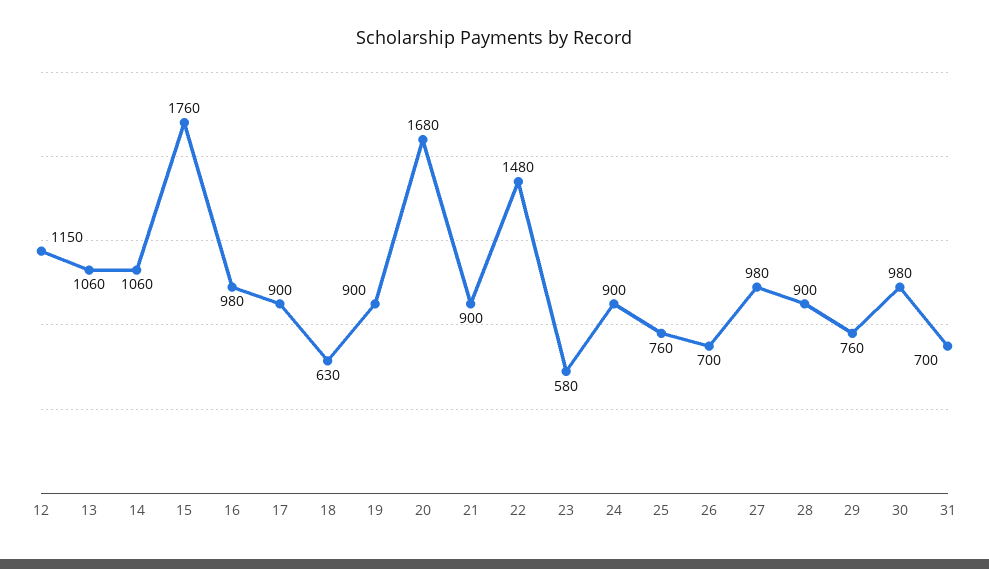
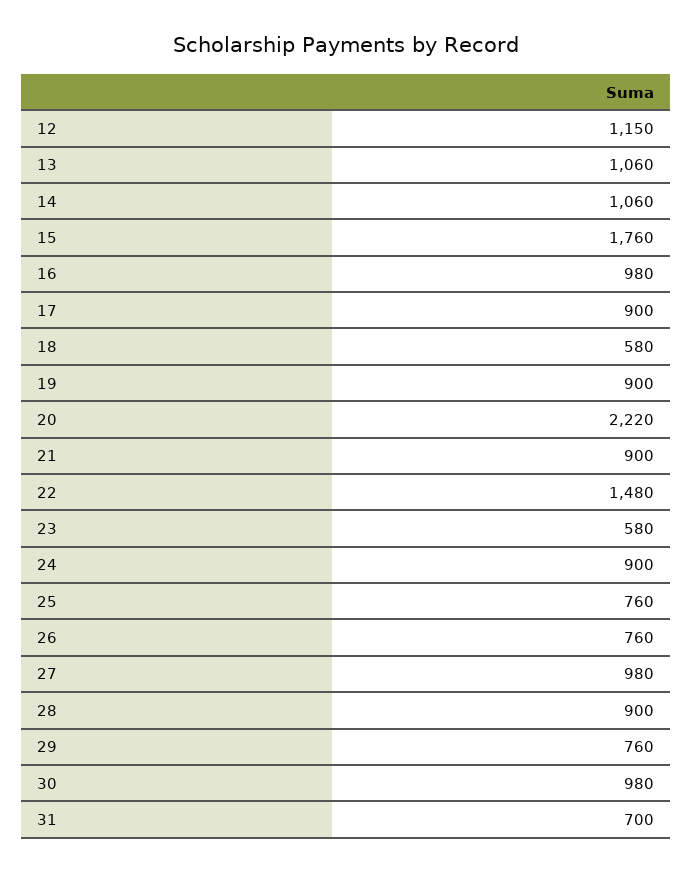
  {
    "12": 1150,
    "13": 1060,
    "14": 1060,
    "15": 1760,
    "16": 980,
    "17": 900,
-   "18": 630,
+   "18": 580,
    "19": 900,
-   "20": 1680,
+   "20": 2220,
    "21": 900,
    "22": 1480,
    "23": 580,
    "24": 900,
    "25": 760,
-   "26": 700,
+   "26": 760,
    "27": 980,
    "28": 900,
    "29": 760,
    "30": 980,
    "31": 700
  }

